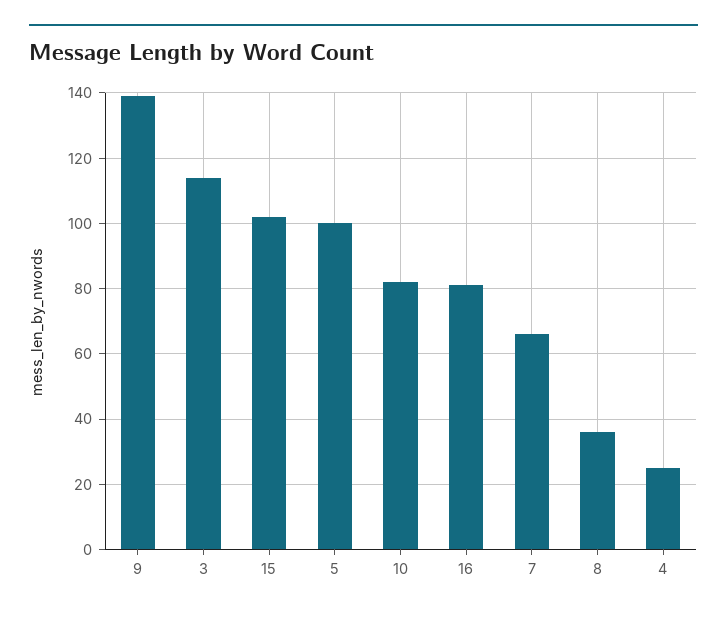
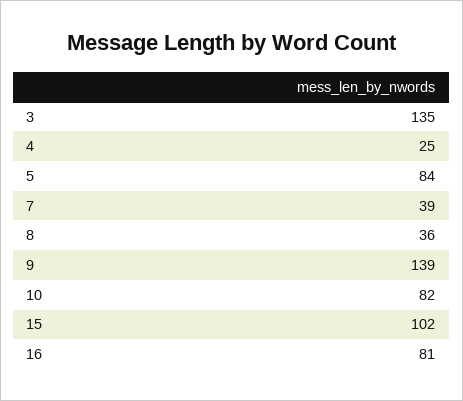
  {
    "9": 139,
-   "3": 115,
+   "3": 135,
    "15": 102,
-   "5": 100,
+   "5": 84,
    "10": 82,
    "16": 81,
-   "7": 65,
+   "7": 39,
    "8": 36,
    "4": 25
  }

